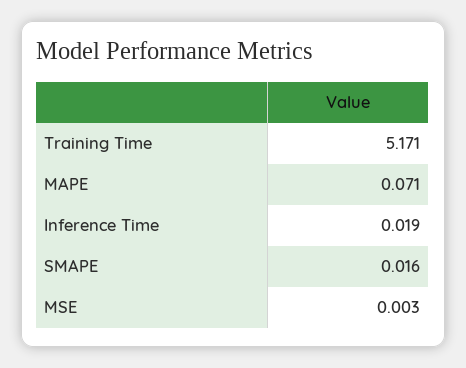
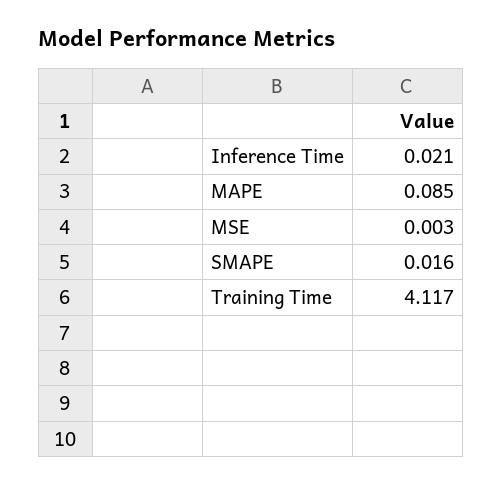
  {
-   "Training Time": 5.171,
+   "Training Time": 4.117,
-   "MAPE": 0.071,
+   "MAPE": 0.085,
-   "Inference Time": 0.019,
+   "Inference Time": 0.021,
    "SMAPE": 0.016,
    "MSE": 0.003
  }

